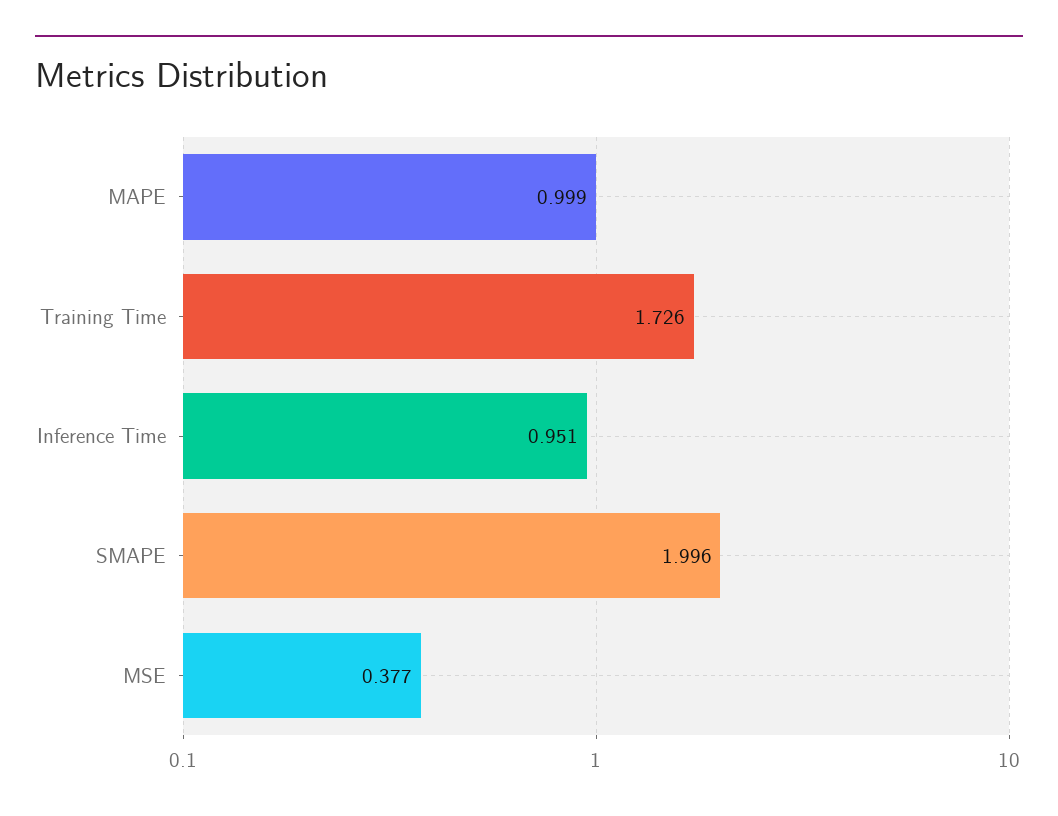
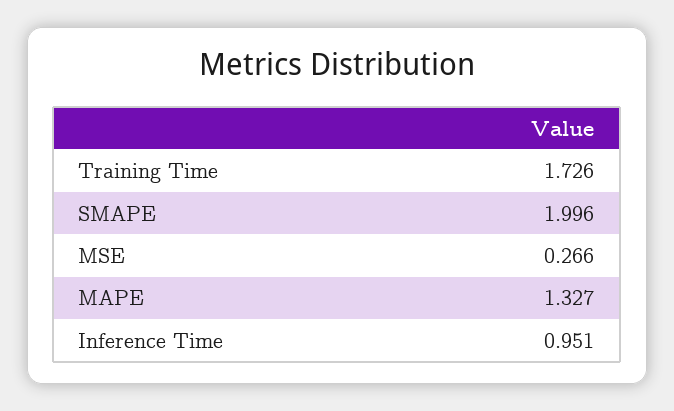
  {
-   "MAPE": 0.999,
+   "MAPE": 1.327,
    "Training Time": 1.726,
    "Inference Time": 0.951,
    "SMAPE": 1.996,
-   "MSE": 0.377
+   "MSE": 0.266
  }

